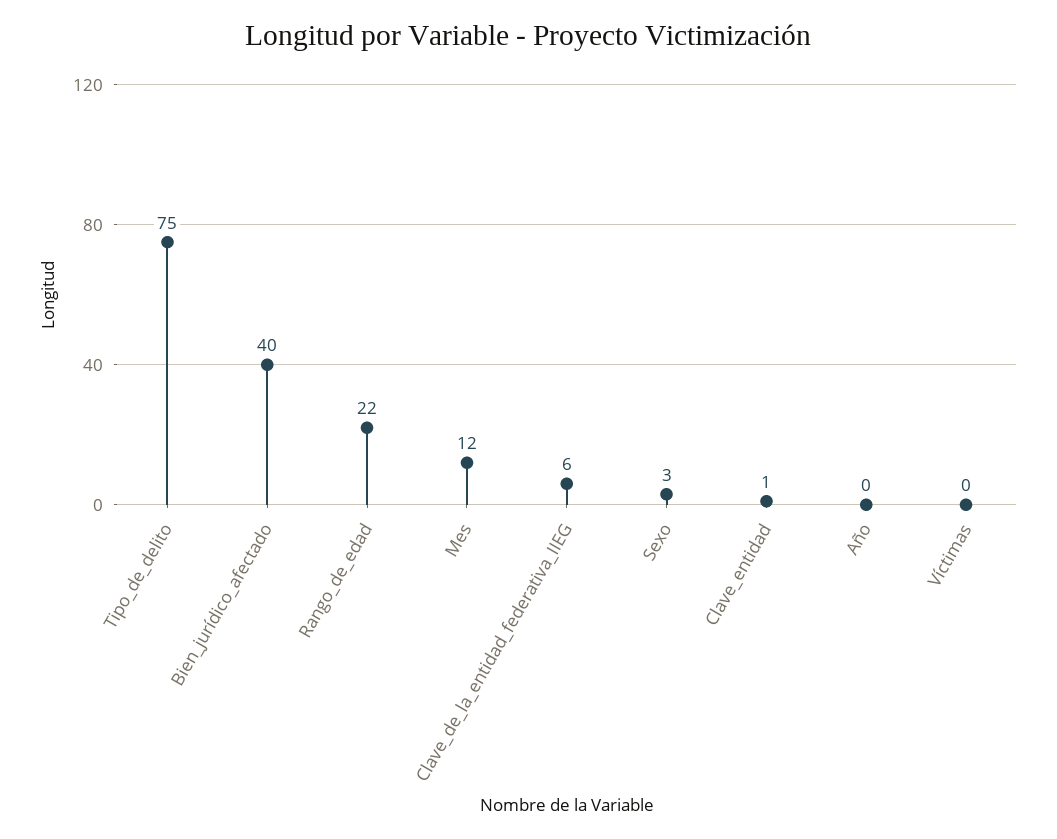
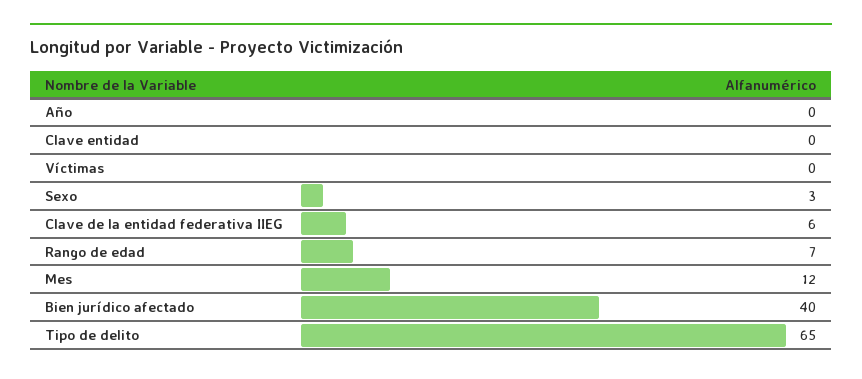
  {
-   "Tipo_de_delito": 75,
+   "Tipo_de_delito": 65,
    "Bien_jurídico_afectado": 40,
-   "Rango_de_edad": 22,
+   "Rango_de_edad": 7,
    "Mes": 12,
    "Clave_de_la_entidad_federativa_IIEG": 6,
    "Sexo": 3,
-   "Clave_entidad": 1,
+   "Clave_entidad": 0,
    "Año": 0,
    "Víctimas": 0
  }

